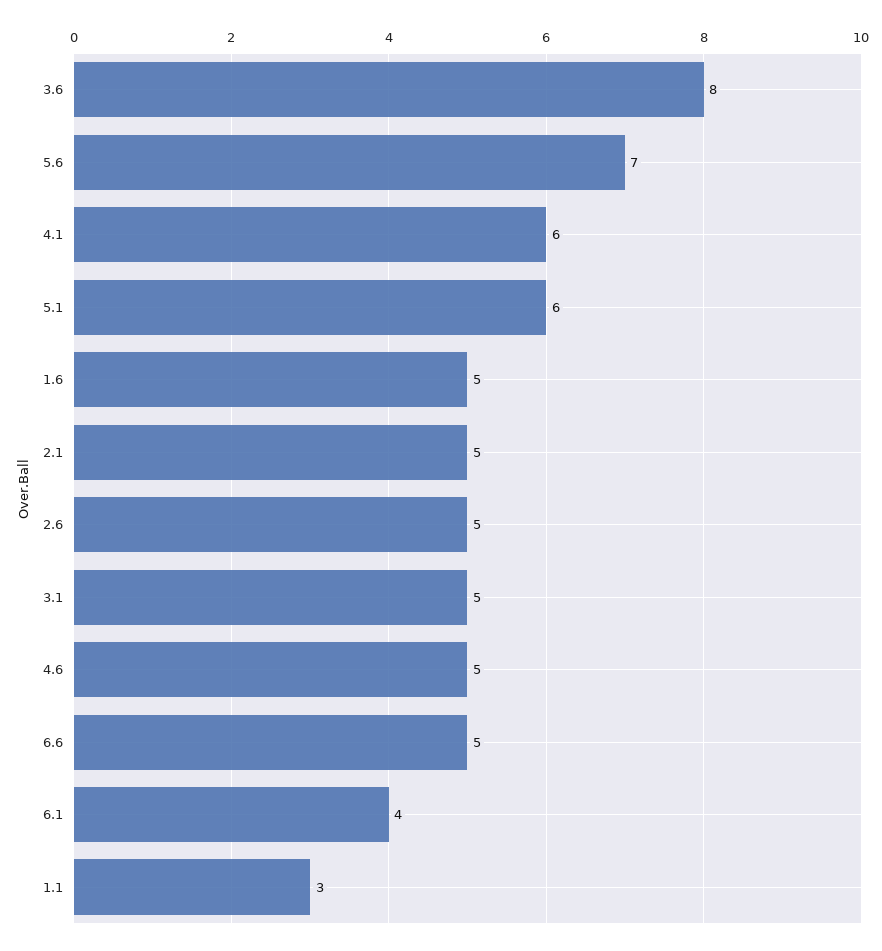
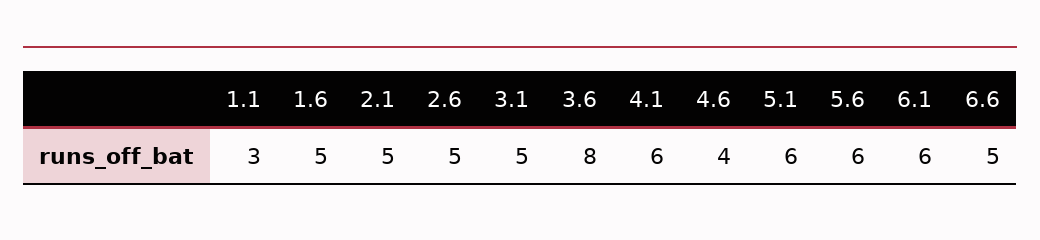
  {
    "3.6": 8,
-   "5.6": 7,
+   "5.6": 6,
    "4.1": 6,
    "5.1": 6,
    "1.6": 5,
    "2.1": 5,
    "2.6": 5,
    "3.1": 5,
-   "4.6": 5,
+   "4.6": 4,
    "6.6": 5,
-   "6.1": 4,
+   "6.1": 6,
    "1.1": 3
  }

